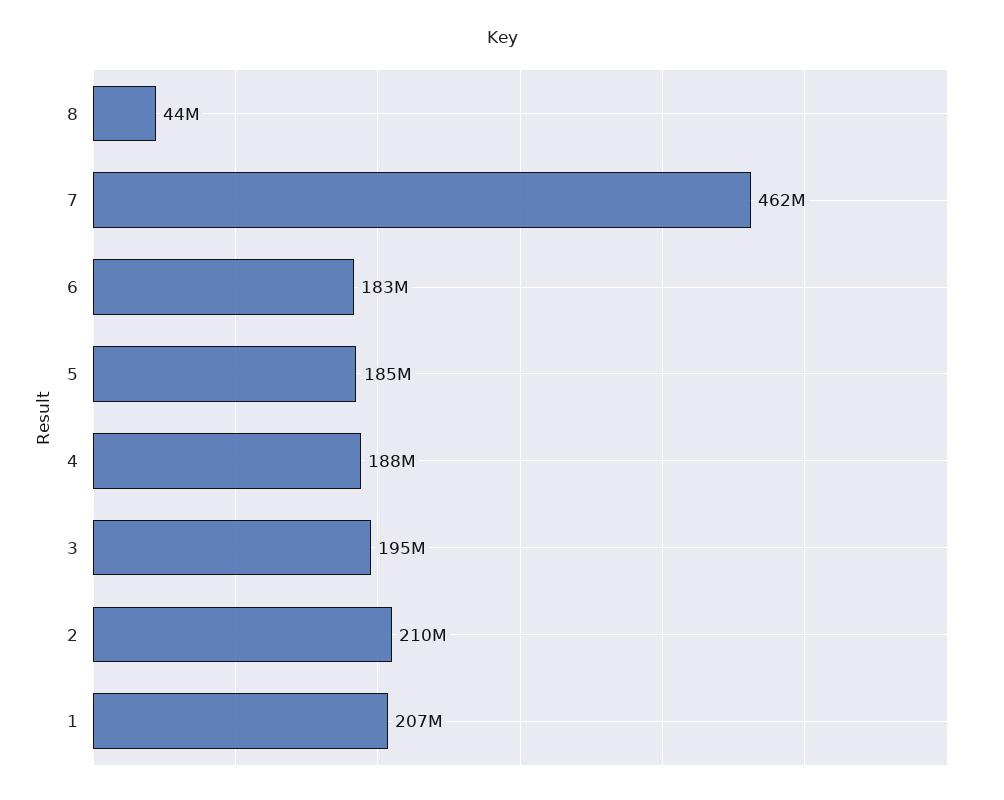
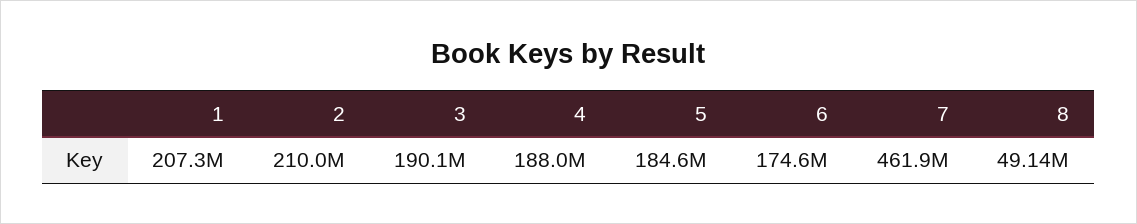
  {
-   "8": 44000000,
+   "8": 49140000,
    "7": 461900000,
-   "6": 183000000,
+   "6": 174600000,
    "5": 184600000,
    "4": 188000000,
-   "3": 195000000,
+   "3": 190100000,
    "2": 210000000,
    "1": 207300000
  }

